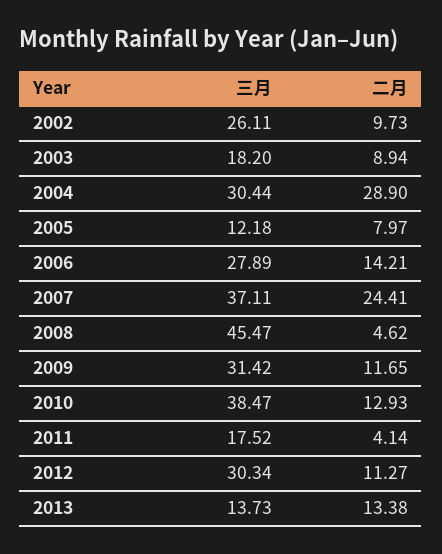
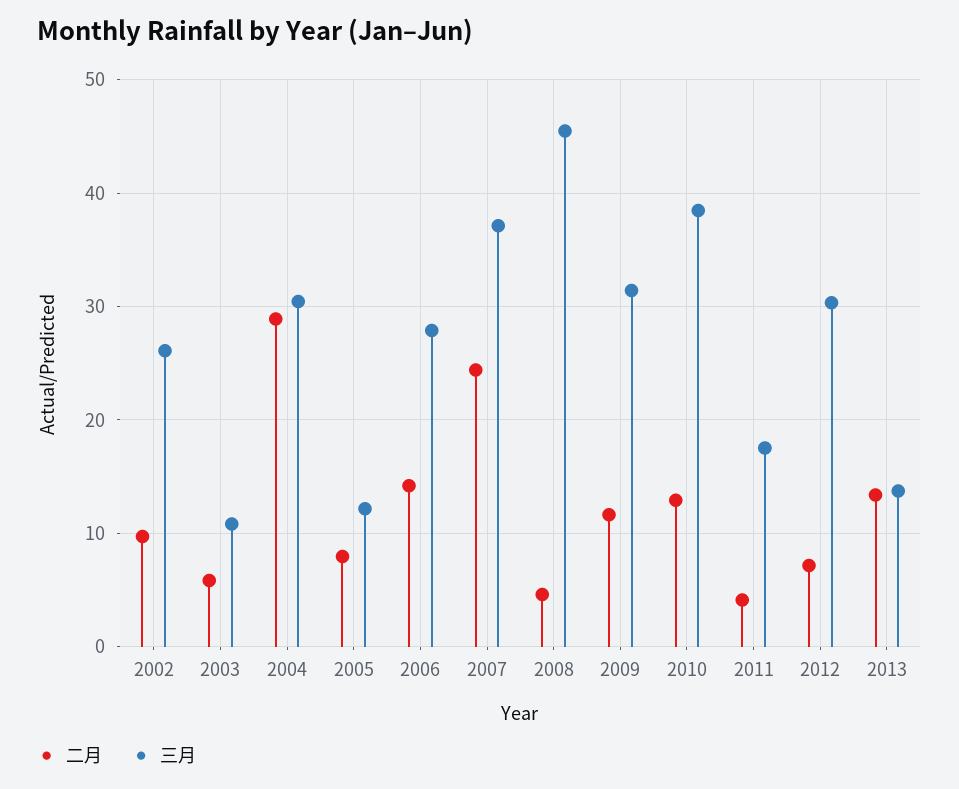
  {
    "三月": {
      "2002": 26.11,
-     "2003": 18.2,
+     "2003": 11,
      "2004": 30.44,
      "2005": 12.18,
      "2006": 27.89,
      "2007": 37.11,
      "2008": 45.47,
      "2009": 31.42,
      "2010": 38.47,
      "2011": 17.52,
      "2012": 30.34,
      "2013": 13.73
    },
    "二月": {
      "2002": 9.73,
-     "2003": 8.94,
+     "2003": 6,
      "2004": 28.9,
      "2005": 7.97,
      "2006": 14.21,
      "2007": 24.41,
      "2008": 4.62,
      "2009": 11.65,
      "2010": 12.93,
      "2011": 4.14,
-     "2012": 11.27,
+     "2012": 7,
      "2013": 13.38
    }
  }

